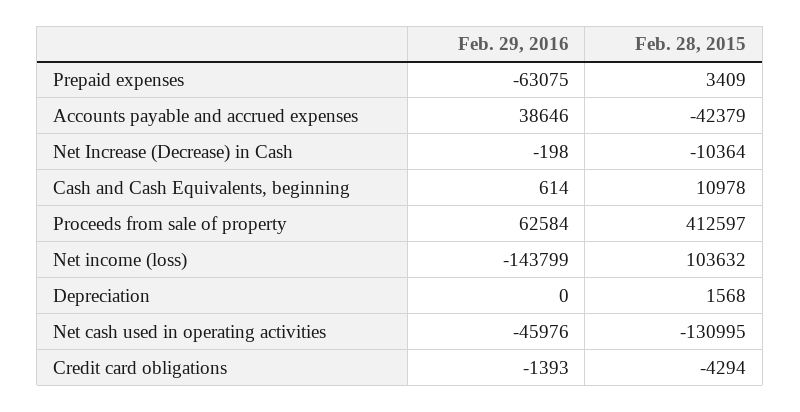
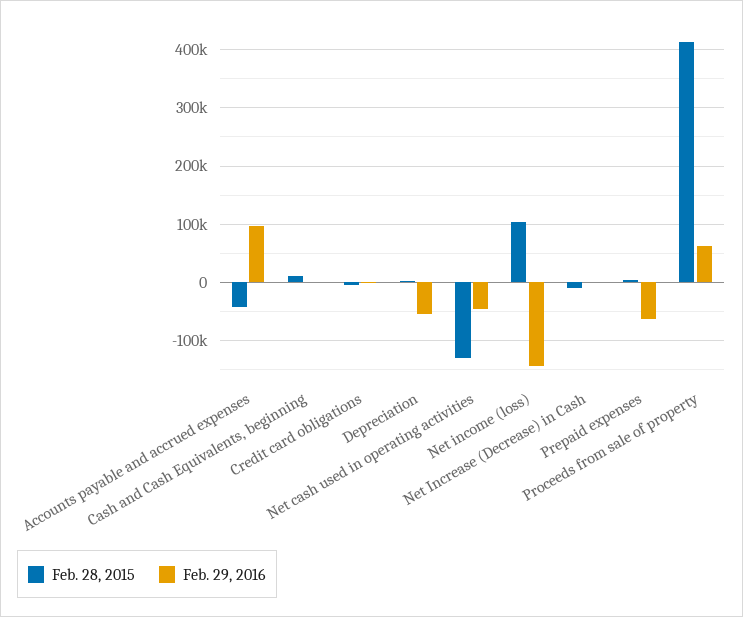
  {
    "Feb. 29, 2016": {
      "Prepaid expenses": -63075,
-     "Accounts payable and accrued expenses": 38646,
+     "Accounts payable and accrued expenses": 100000,
      "Net Increase (Decrease) in Cash": -198,
      "Cash and Cash Equivalents, beginning": 614,
      "Proceeds from sale of property": 62584,
      "Net income (loss)": -143799,
-     "Depreciation": 0,
+     "Depreciation": -60000,
      "Net cash used in operating activities": -45976,
      "Credit card obligations": -1393
    },
    "Feb. 28, 2015": {
      "Prepaid expenses": 3409,
      "Accounts payable and accrued expenses": -42379,
      "Net Increase (Decrease) in Cash": -10364,
      "Cash and Cash Equivalents, beginning": 10978,
      "Proceeds from sale of property": 412597,
      "Net income (loss)": 103632,
      "Depreciation": 1568,
      "Net cash used in operating activities": -130995,
      "Credit card obligations": -4294
    }
  }

